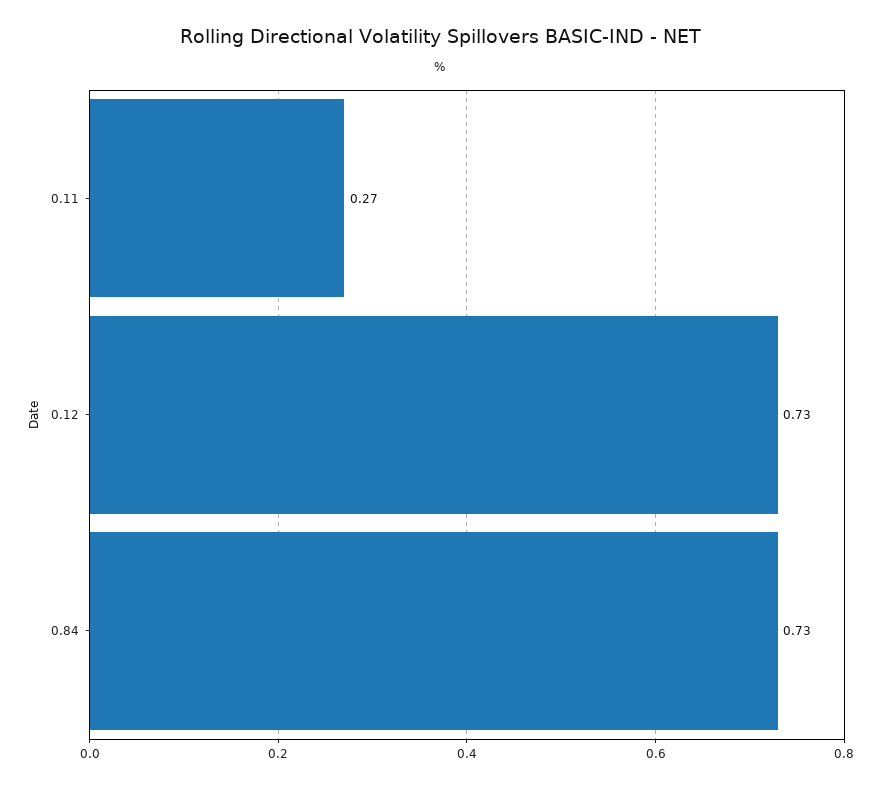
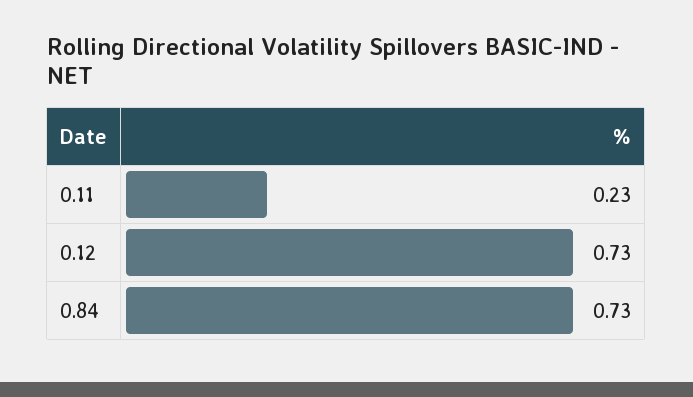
  {
-   "0.11": 0.27,
+   "0.11": 0.23,
    "0.12": 0.73,
    "0.84": 0.73
  }

